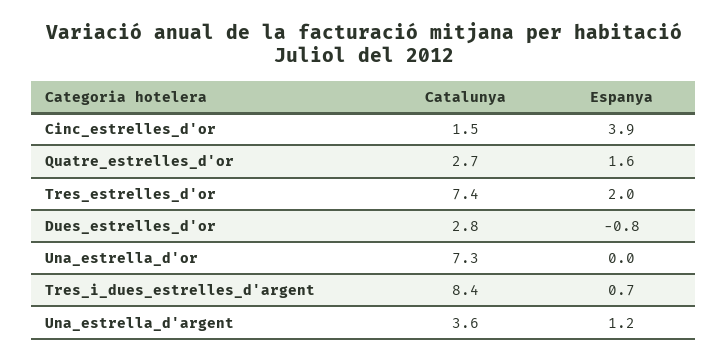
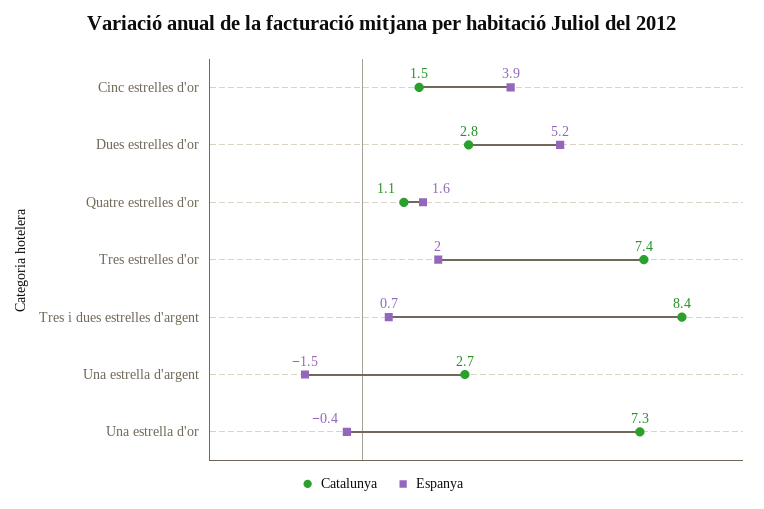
  {
    "Catalunya": {
      "Cinc_estrelles_d'or": 1.5,
-     "Quatre_estrelles_d'or": 2.7,
+     "Quatre_estrelles_d'or": 1.1,
      "Tres_estrelles_d'or": 7.4,
      "Dues_estrelles_d'or": 2.8,
      "Una_estrella_d'or": 7.3,
      "Tres_i_dues_estrelles_d'argent": 8.4,
-     "Una_estrella_d'argent": 3.6
+     "Una_estrella_d'argent": 2.7
    },
    "Espanya": {
      "Cinc_estrelles_d'or": 3.9,
      "Quatre_estrelles_d'or": 1.6,
      "Tres_estrelles_d'or": 2,
-     "Dues_estrelles_d'or": -0.8,
+     "Dues_estrelles_d'or": 5.2,
-     "Una_estrella_d'or": 0,
+     "Una_estrella_d'or": -0.4,
      "Tres_i_dues_estrelles_d'argent": 0.7,
-     "Una_estrella_d'argent": 1.2
+     "Una_estrella_d'argent": -1.5
    }
  }

